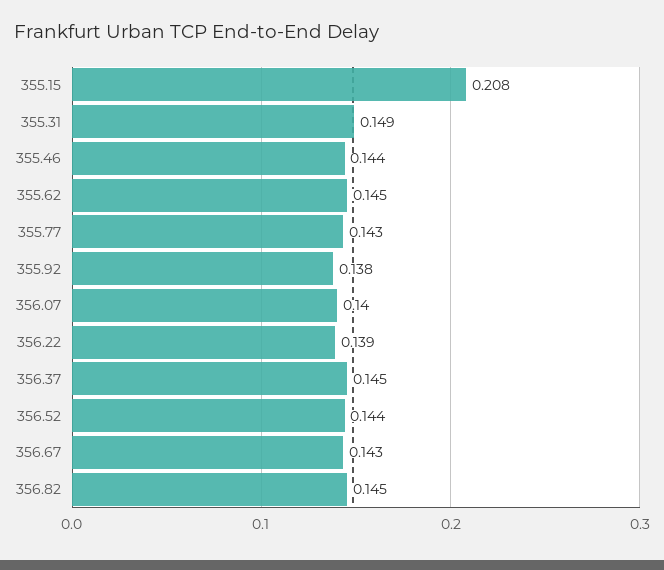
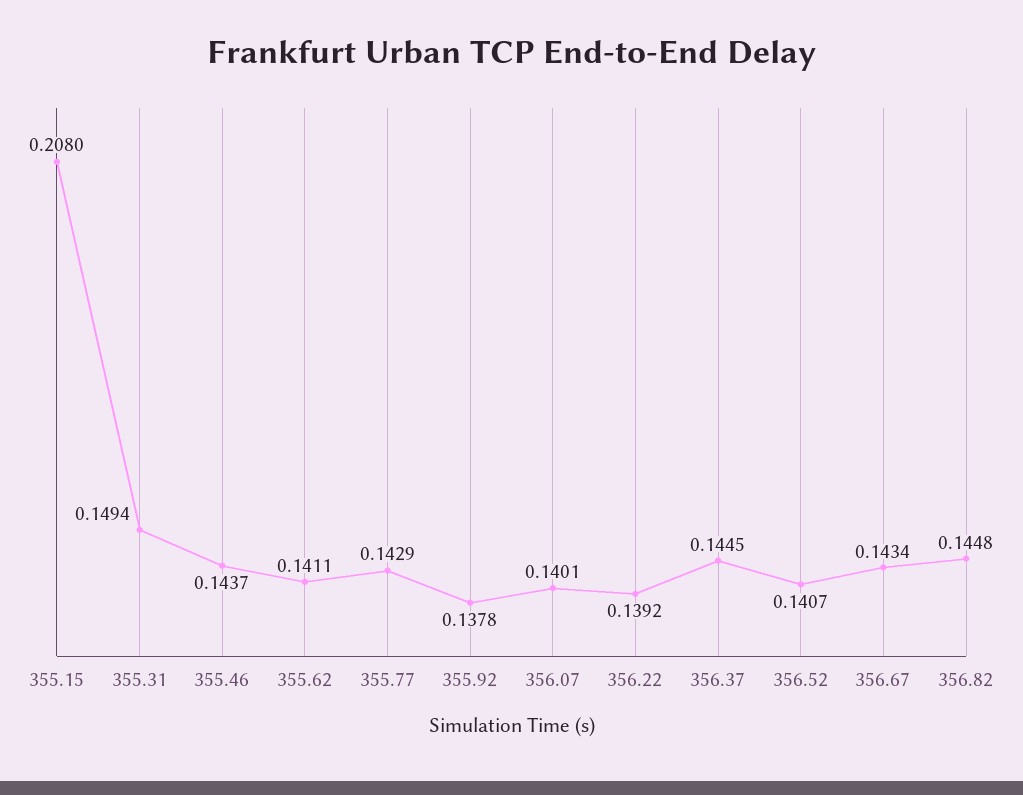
  {
    "355.15": 0.208,
    "355.31": 0.1494,
    "355.46": 0.1437,
-   "355.62": 0.145,
+   "355.62": 0.1411,
    "355.77": 0.1429,
    "355.92": 0.1378,
    "356.07": 0.1401,
    "356.22": 0.1392,
    "356.37": 0.1445,
-   "356.52": 0.144,
+   "356.52": 0.1407,
    "356.67": 0.1434,
    "356.82": 0.1448
  }

